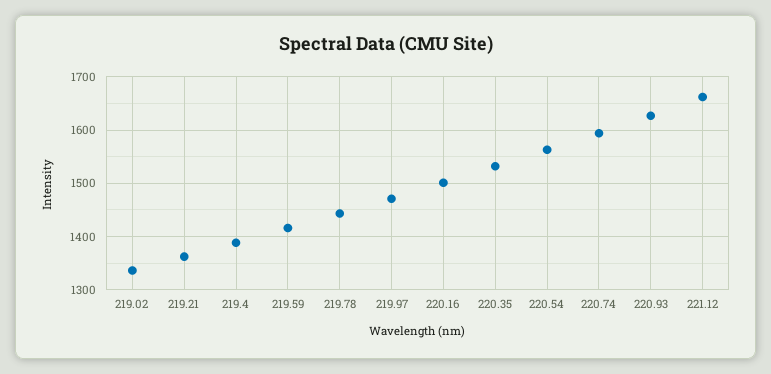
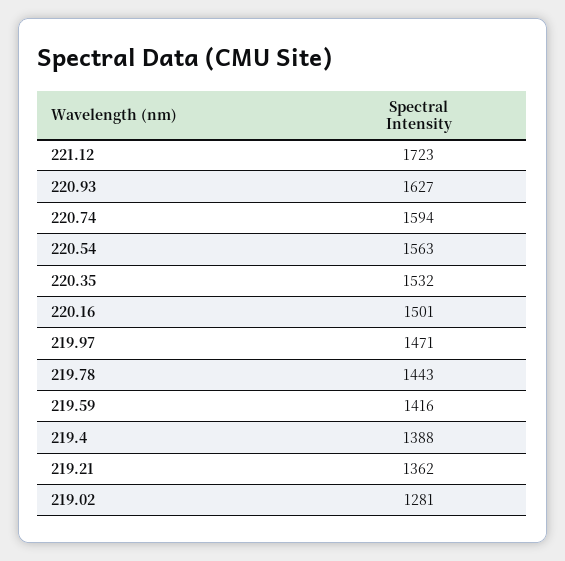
  {
-   "219.02": 1340,
+   "219.02": 1281,
    "219.21": 1362,
    "219.4": 1388,
    "219.59": 1416,
    "219.78": 1443,
    "219.97": 1471,
    "220.16": 1501,
    "220.35": 1532,
    "220.54": 1563,
    "220.74": 1594,
    "220.93": 1627,
-   "221.12": 1660
+   "221.12": 1723
  }

